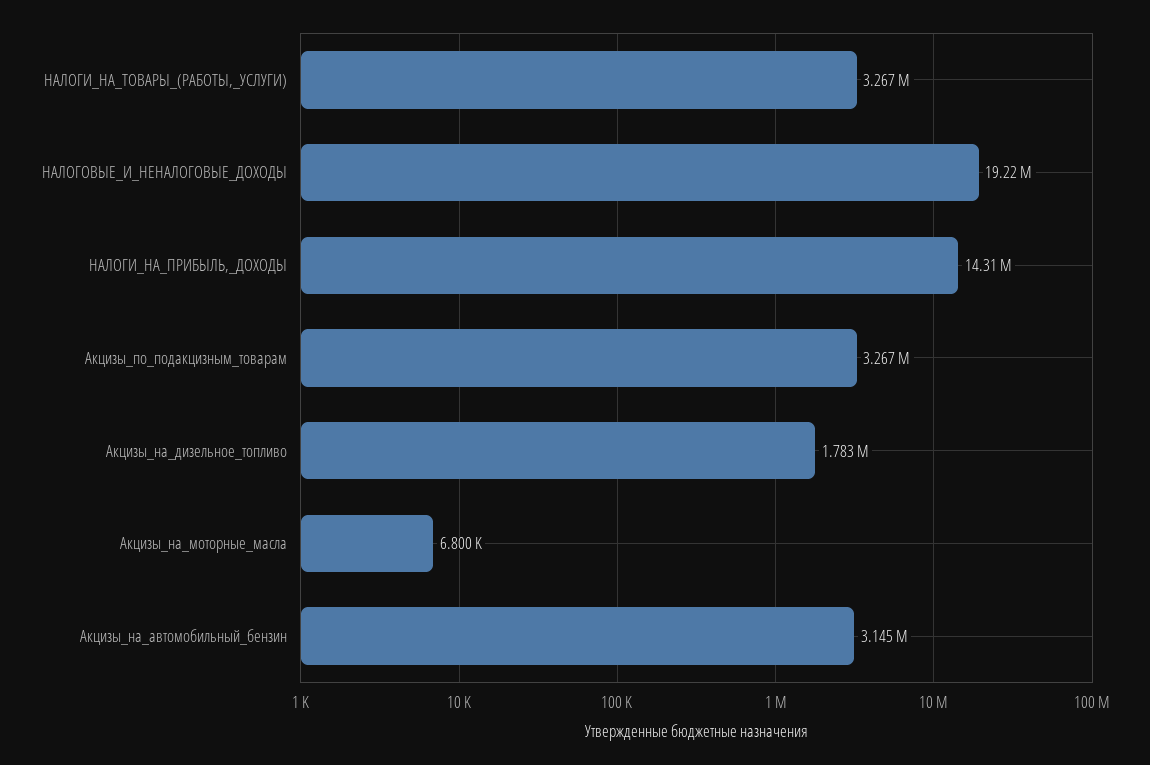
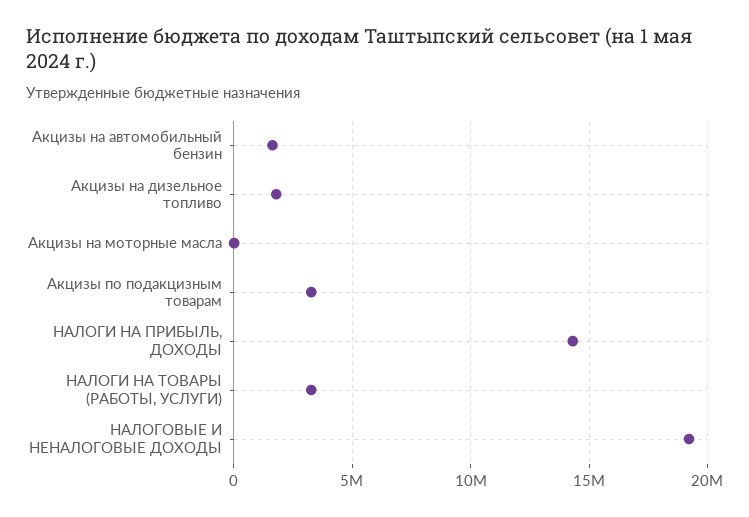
  {
    "НАЛОГИ_НА_ТОВАРЫ_(РАБОТЫ,_УСЛУГИ)": 3267000,
    "НАЛОГОВЫЕ_И_НЕНАЛОГОВЫЕ_ДОХОДЫ": 19220000,
    "НАЛОГИ_НА_ПРИБЫЛЬ,_ДОХОДЫ": 14310000,
    "Акцизы_по_подакцизным_товарам": 3267000,
    "Акцизы_на_дизельное_топливо": 1783000,
    "Акцизы_на_моторные_масла": 6800,
-   "Акцизы_на_автомобильный_бензин": 3145000
+   "Акцизы_на_автомобильный_бензин": 1500000
  }

